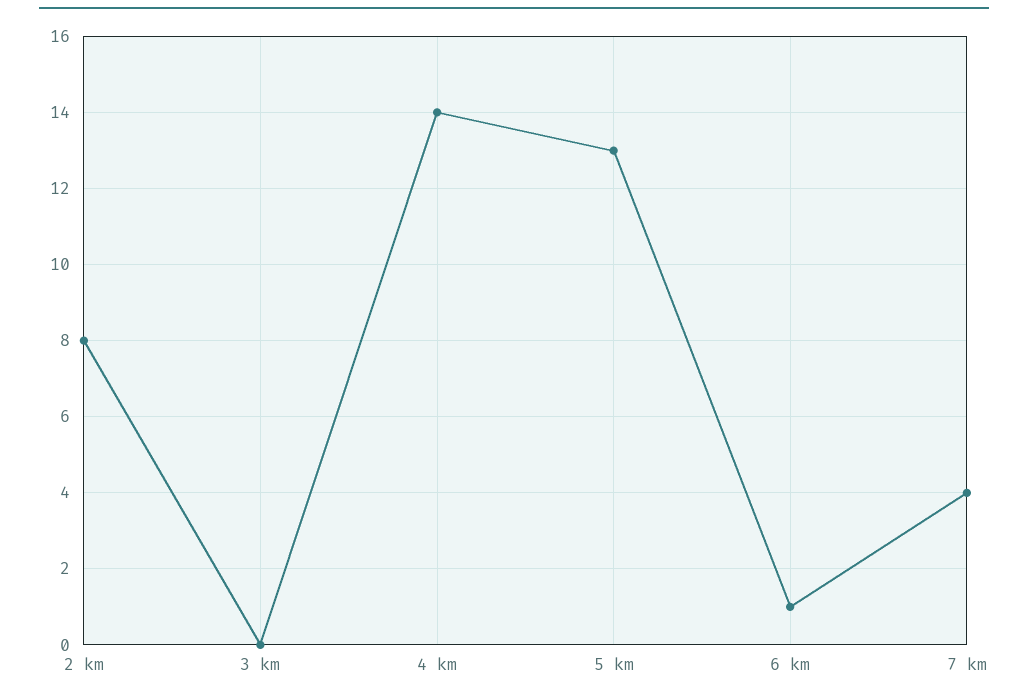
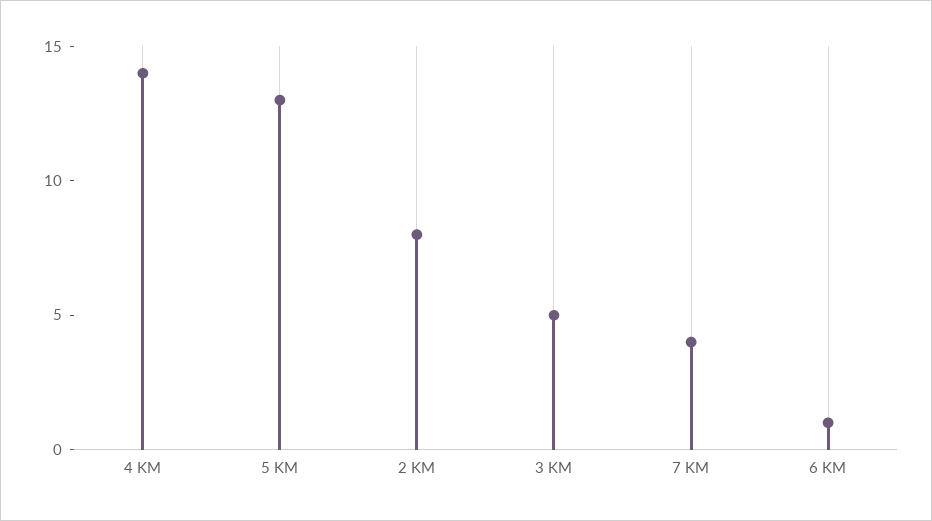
  {
    "2 km": 8,
-   "3 km": 0,
+   "3 km": 5,
    "4 km": 14,
    "5 km": 13,
    "6 km": 1,
    "7 km": 4
  }

